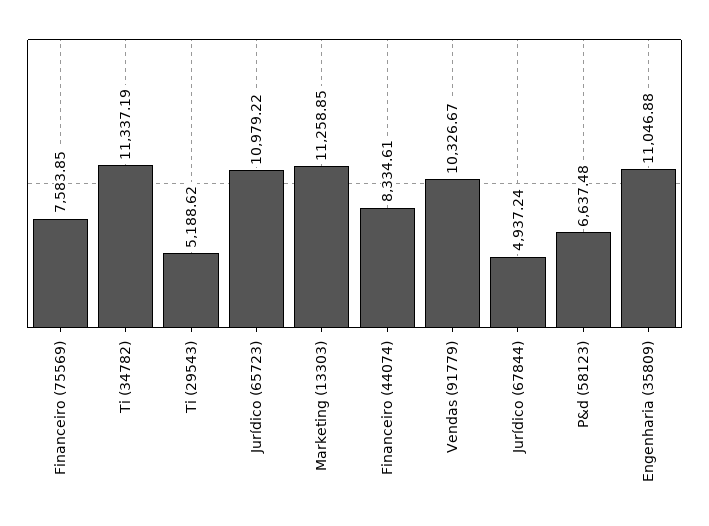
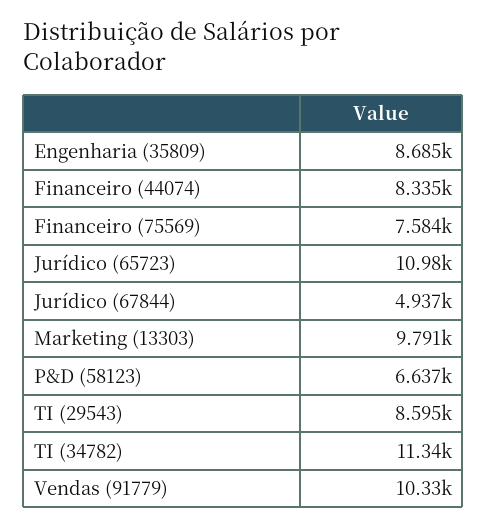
  {
    "Financeiro (75569)": 7583.85,
    "Ti (34782)": 11337.19,
-   "Ti (29543)": 5188.62,
+   "Ti (29543)": 8595,
    "Jurídico (65723)": 10979.22,
-   "Marketing (13303)": 11258.85,
+   "Marketing (13303)": 9791,
    "Financeiro (44074)": 8334.61,
    "Vendas (91779)": 10326.67,
    "Jurídico (67844)": 4937.24,
    "P&d (58123)": 6637.48,
-   "Engenharia (35809)": 11046.88
+   "Engenharia (35809)": 8685
  }

